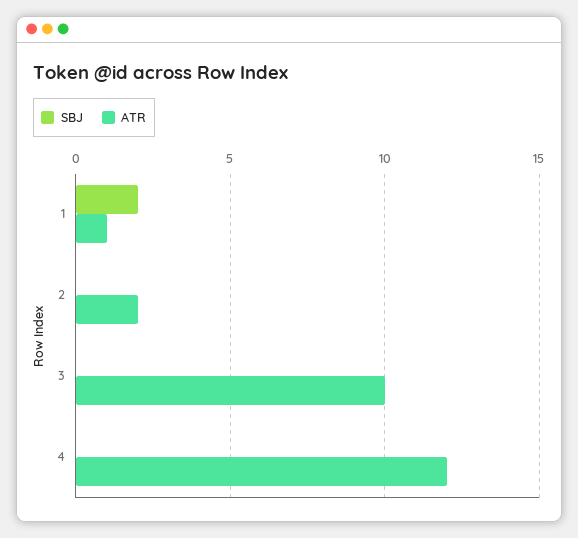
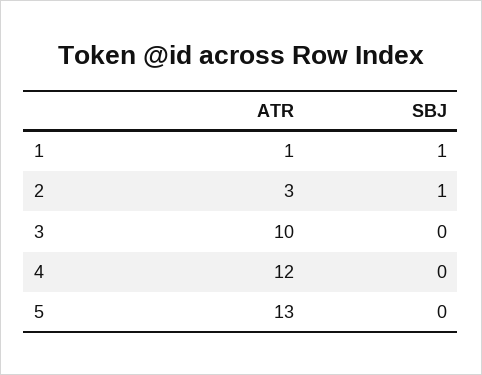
  {
    "SBJ": {
-     "1": 2,
+     "1": 1,
-     "2": 0,
+     "2": 1,
      "3": 0,
-     "4": 0
+     "4": 0,
+     "5": 0
    },
    "ATR": {
      "1": 1,
-     "2": 2,
+     "2": 3,
      "3": 10,
-     "4": 12
+     "4": 12,
+     "5": 13
    }
  }

